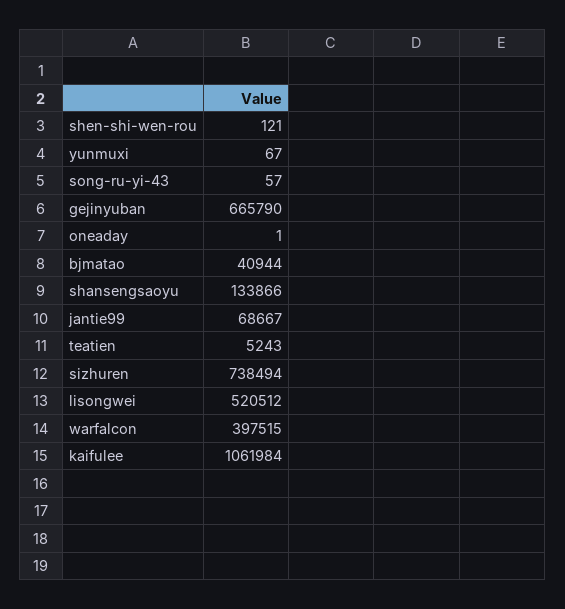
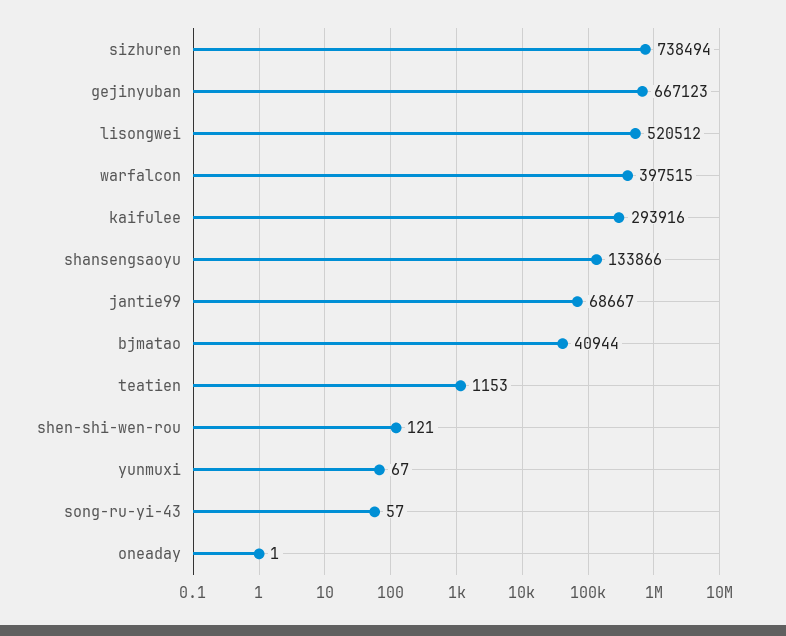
  {
    "shen-shi-wen-rou": 121,
    "yunmuxi": 67,
    "song-ru-yi-43": 57,
-   "gejinyuban": 665790,
+   "gejinyuban": 667123,
    "oneaday": 1,
    "bjmatao": 40944,
    "shansengsaoyu": 133866,
    "jantie99": 68667,
-   "teatien": 5243,
+   "teatien": 1153,
    "sizhuren": 738494,
    "lisongwei": 520512,
    "warfalcon": 397515,
-   "kaifulee": 1061984
+   "kaifulee": 293916
  }

